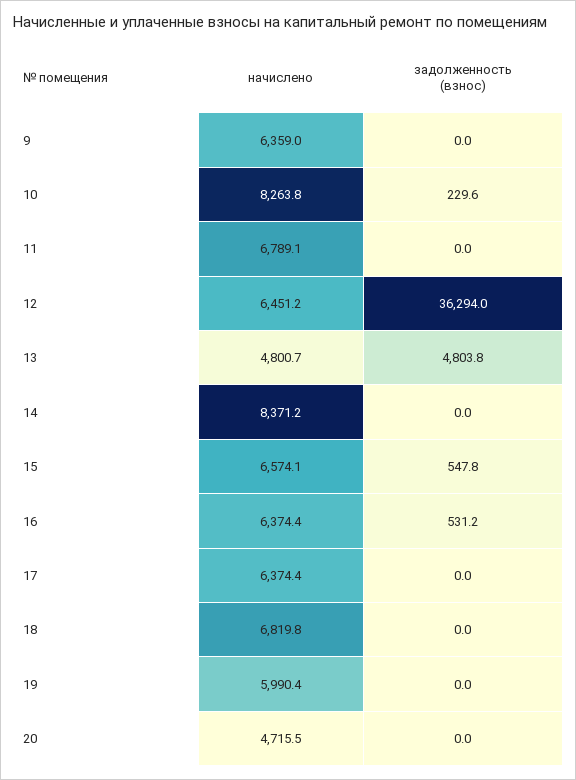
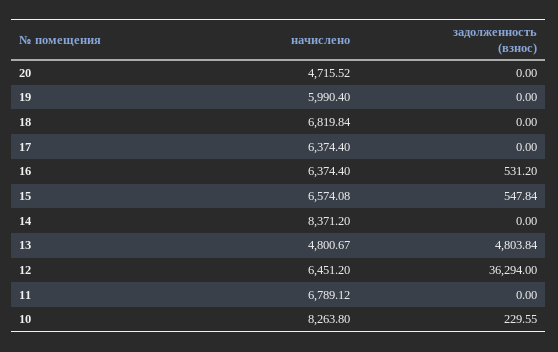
  {
    "начислено": {
-     "9": 6359,
      "10": 8263.8,
      "11": 6789.12,
      "12": 6451.2,
      "13": 4800.67,
      "14": 8371.2,
      "15": 6574.08,
      "16": 6374.4,
      "17": 6374.4,
      "18": 6819.84,
      "19": 5990.4,
      "20": 4715.52
    },
    "задолженность (взнос)": {
-     "9": 0,
      "10": 229.55,
      "11": 0,
      "12": 36294,
      "13": 4803.84,
      "14": 0,
      "15": 547.84,
      "16": 531.2,
      "17": 0,
      "18": 0,
      "19": 0,
      "20": 0
    }
  }

